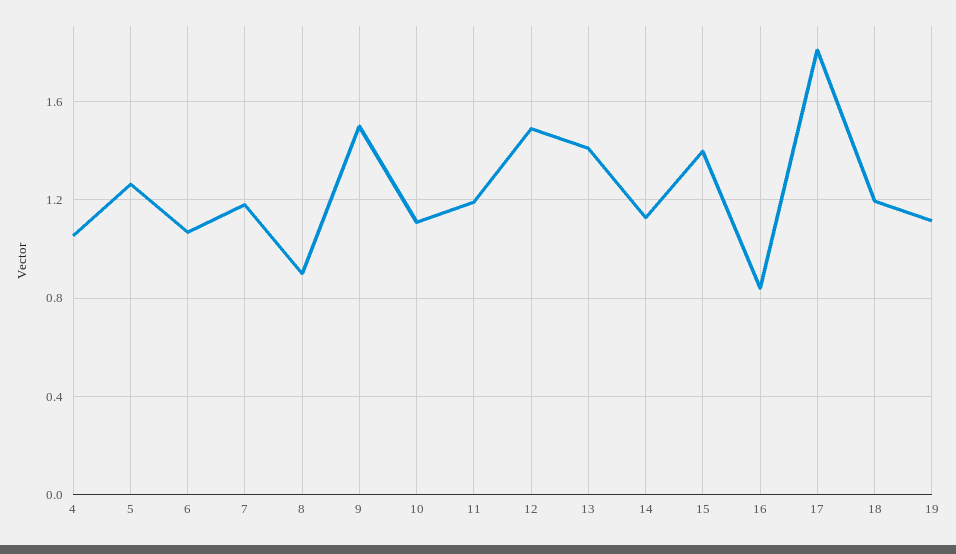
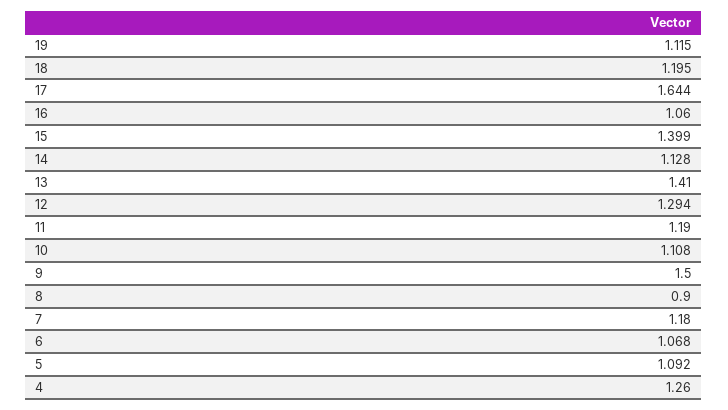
  {
-   "4": 1.05,
+   "4": 1.26,
-   "5": 1.25,
+   "5": 1.092,
    "6": 1.068,
    "7": 1.18,
    "8": 0.9,
    "9": 1.5,
    "10": 1.108,
    "11": 1.19,
-   "12": 1.5,
+   "12": 1.294,
    "13": 1.41,
    "14": 1.128,
    "15": 1.399,
-   "16": 0.85,
+   "16": 1.06,
-   "17": 1.8,
+   "17": 1.644,
    "18": 1.195,
    "19": 1.115
  }

